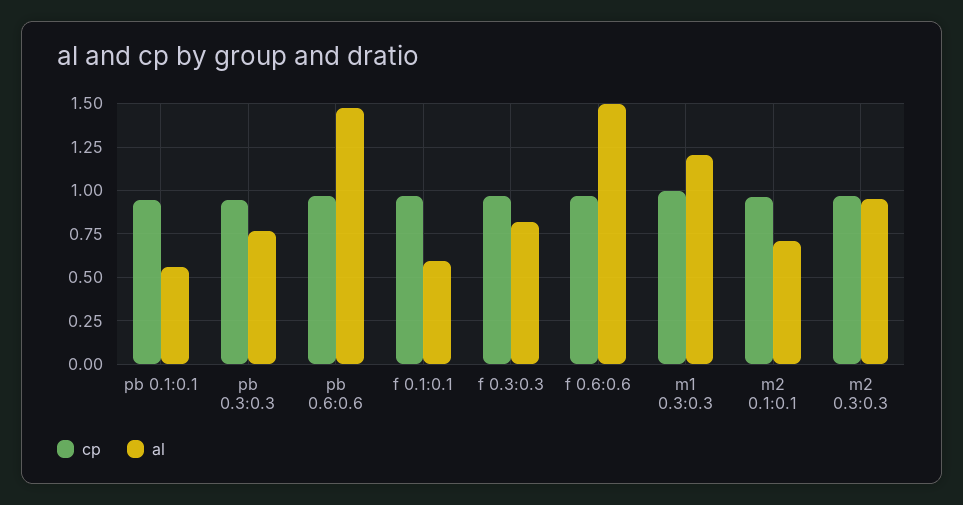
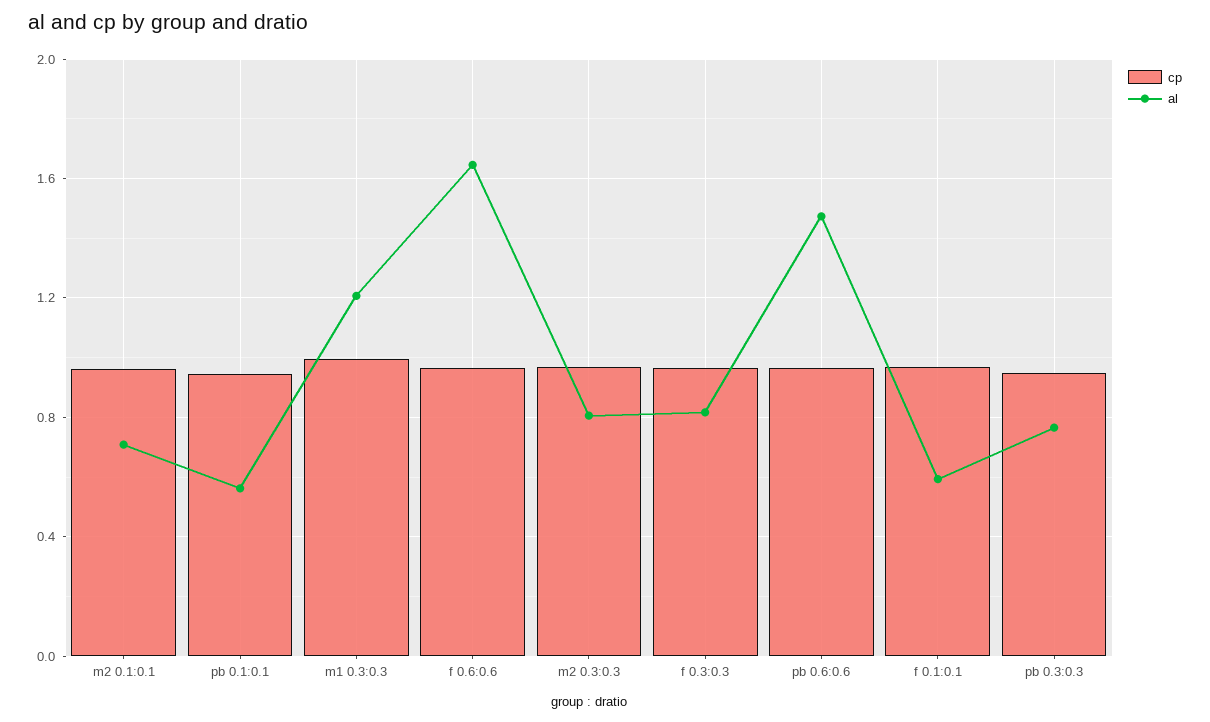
  {
    "cp": {
      "pb 0.1:0.1": 0.95,
      "pb 0.3:0.3": 0.95,
      "pb 0.6:0.6": 0.95,
      "f 0.1:0.1": 0.95,
      "f 0.3:0.3": 0.95,
      "f 0.6:0.6": 0.95,
      "m1 0.3:0.3": 1,
      "m2 0.1:0.1": 0.95,
      "m2 0.3:0.3": 0.95
    },
    "al": {
      "pb 0.1:0.1": 0.55,
      "pb 0.3:0.3": 0.75,
      "pb 0.6:0.6": 1.45,
      "f 0.1:0.1": 0.6,
      "f 0.3:0.3": 0.8,
-     "f 0.6:0.6": 1.5,
+     "f 0.6:0.6": 1.65,
      "m1 0.3:0.3": 1.2,
      "m2 0.1:0.1": 0.7,
-     "m2 0.3:0.3": 0.95
+     "m2 0.3:0.3": 0.8
    }
  }

